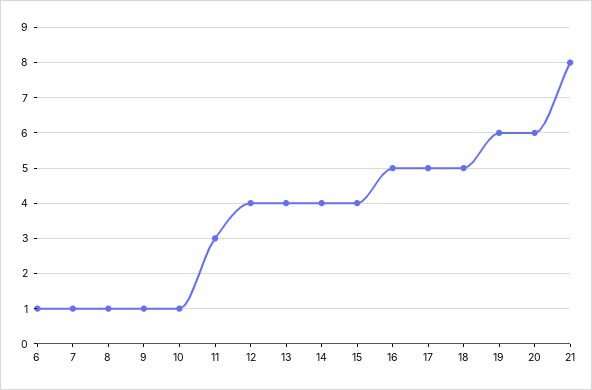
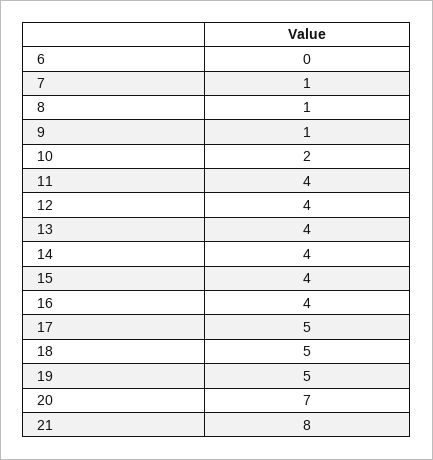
  {
-   "6": 1,
+   "6": 0,
    "7": 1,
    "8": 1,
    "9": 1,
-   "10": 1,
+   "10": 2,
-   "11": 3,
+   "11": 4,
    "12": 4,
    "13": 4,
    "14": 4,
    "15": 4,
-   "16": 5,
+   "16": 4,
    "17": 5,
    "18": 5,
-   "19": 6,
+   "19": 5,
-   "20": 6,
+   "20": 7,
    "21": 8
  }

